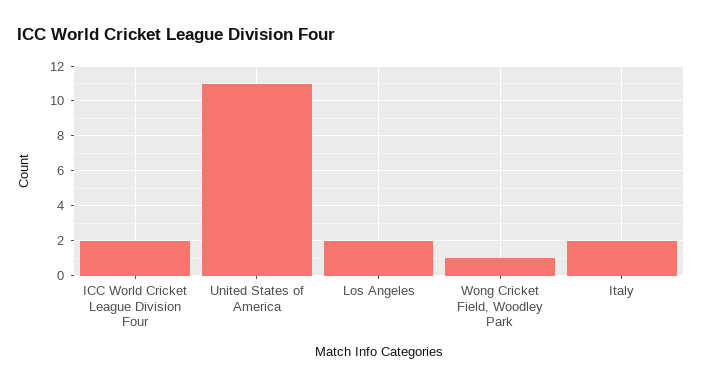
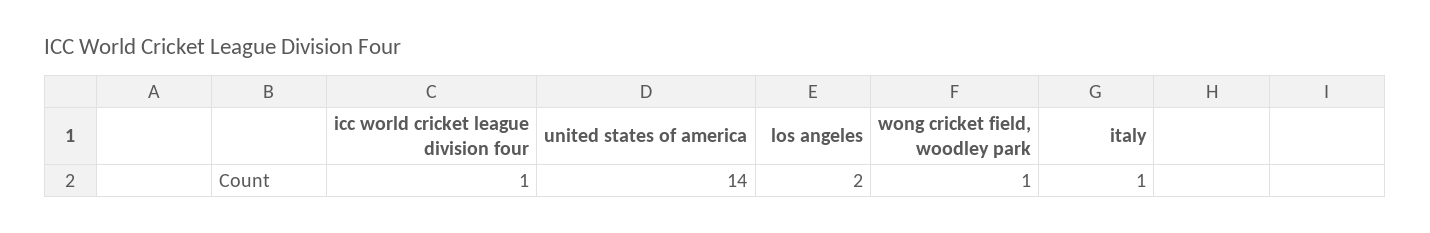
  {
-   "ICC World Cricket League Division Four": 2,
+   "ICC World Cricket League Division Four": 1,
-   "United States of America": 11,
+   "United States of America": 14,
    "Los Angeles": 2,
    "Wong Cricket Field, Woodley Park": 1,
-   "Italy": 2
+   "Italy": 1
  }

